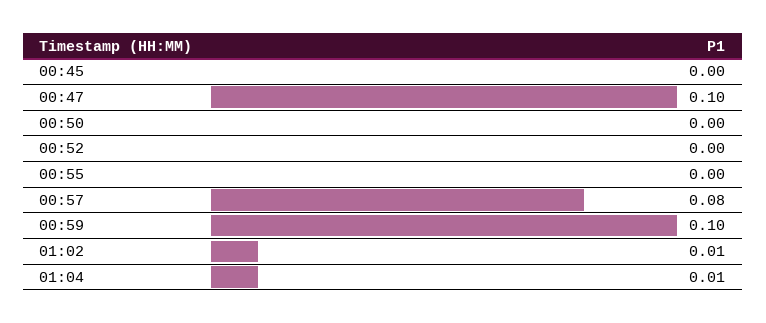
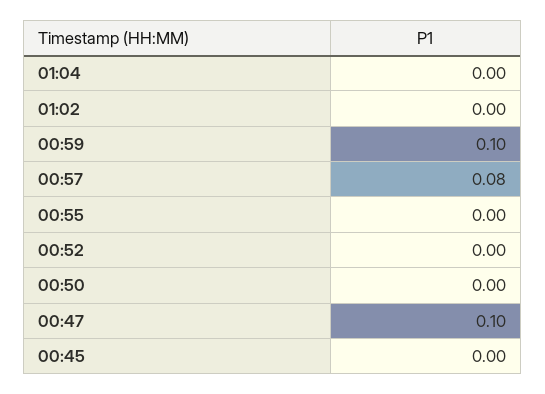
  {
    "00:45": 0,
    "00:47": 0.1,
    "00:50": 0,
    "00:52": 0,
    "00:55": 0,
    "00:57": 0.08,
    "00:59": 0.1,
-   "01:02": 0.01,
+   "01:02": 0,
-   "01:04": 0.01
+   "01:04": 0
  }

